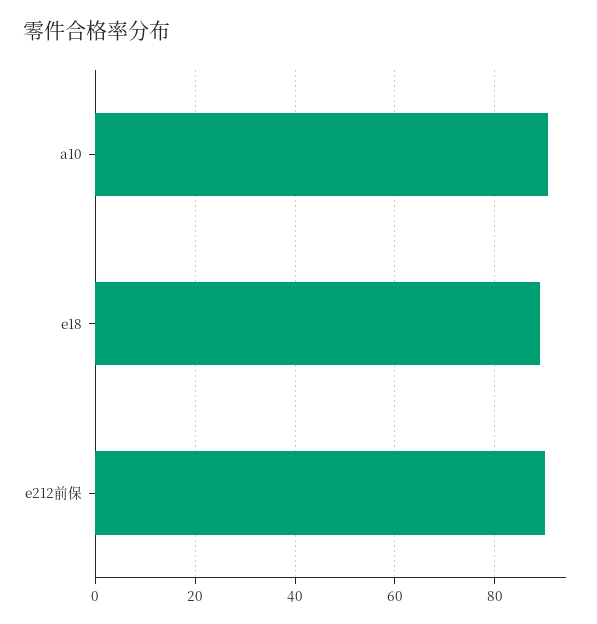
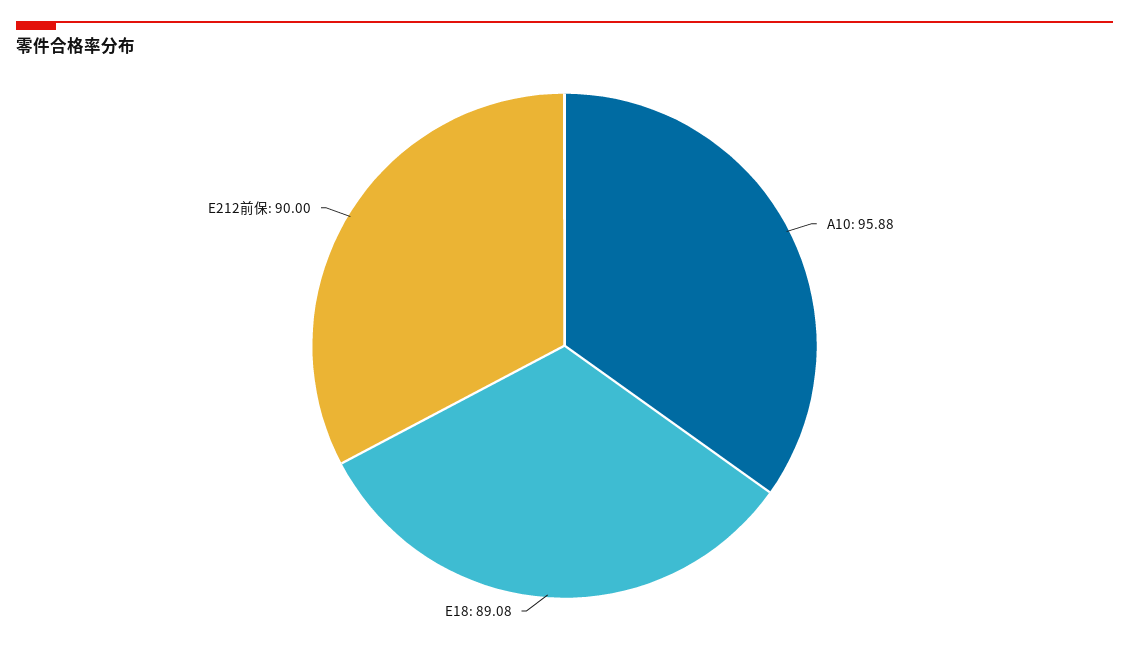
  {
-   "a10": 90,
+   "a10": 95.88,
    "e18": 89.08,
    "e212前保": 90
  }

